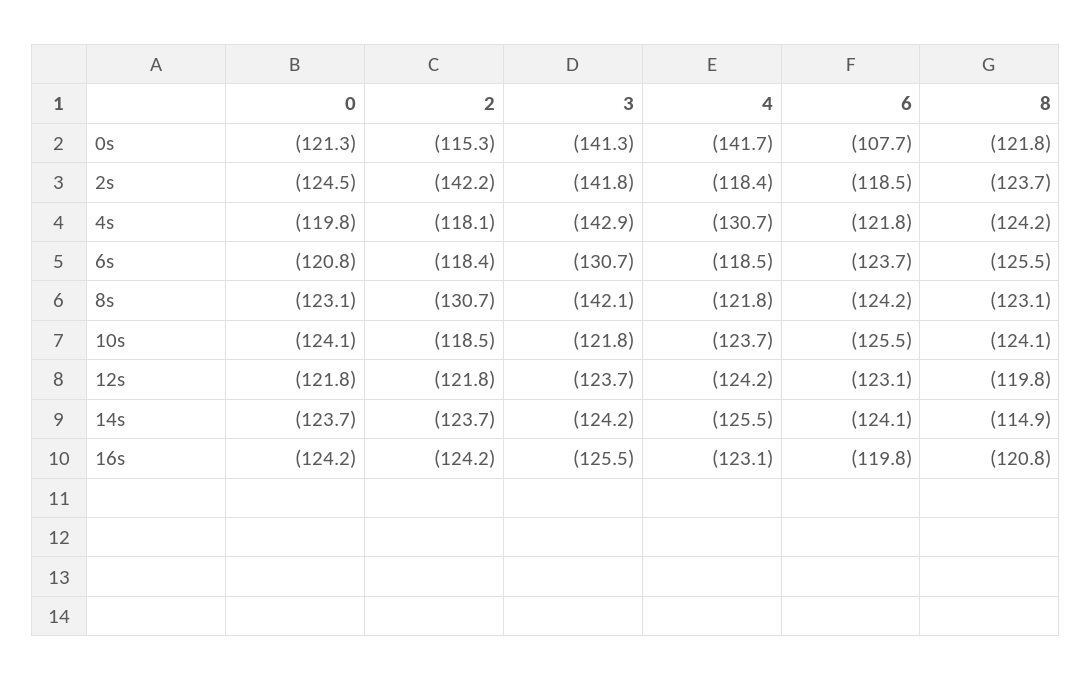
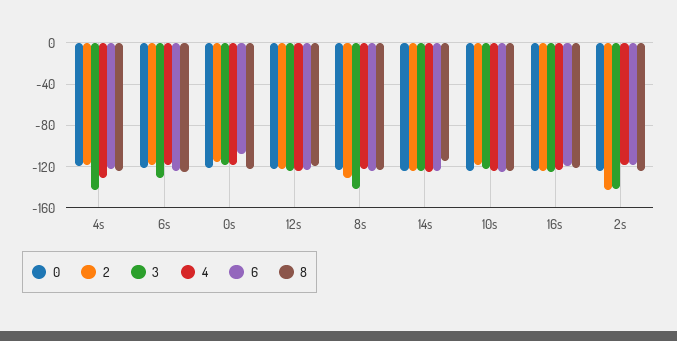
  {
    "0": {
      "0s": -121.3,
      "2s": -124.5,
      "4s": -119.8,
      "6s": -120.8,
      "8s": -123.1,
      "10s": -124.1,
      "12s": -121.8,
      "14s": -123.7,
      "16s": -124.2
    },
    "2": {
      "0s": -115.3,
      "2s": -142.2,
      "4s": -118.1,
      "6s": -118.4,
      "8s": -130.7,
      "10s": -118.5,
      "12s": -121.8,
      "14s": -123.7,
      "16s": -124.2
    },
    "3": {
-     "0s": -141.3,
+     "0s": -120,
      "2s": -141.8,
      "4s": -142.9,
      "6s": -130.7,
      "8s": -142.1,
      "10s": -121.8,
      "12s": -123.7,
      "14s": -124.2,
      "16s": -125.5
    },
    "4": {
-     "0s": -141.7,
+     "0s": -120,
      "2s": -118.4,
      "4s": -130.7,
      "6s": -118.5,
      "8s": -121.8,
      "10s": -123.7,
      "12s": -124.2,
      "14s": -125.5,
      "16s": -123.1
    },
    "6": {
      "0s": -107.7,
      "2s": -118.5,
      "4s": -121.8,
      "6s": -123.7,
      "8s": -124.2,
      "10s": -125.5,
      "12s": -123.1,
      "14s": -124.1,
      "16s": -119.8
    },
    "8": {
      "0s": -121.8,
      "2s": -123.7,
      "4s": -124.2,
      "6s": -125.5,
      "8s": -123.1,
      "10s": -124.1,
      "12s": -119.8,
      "14s": -114.9,
      "16s": -120.8
    }
  }

